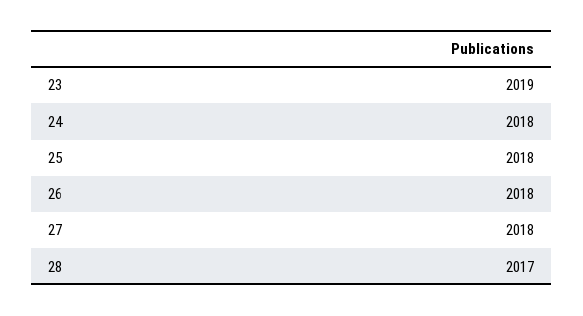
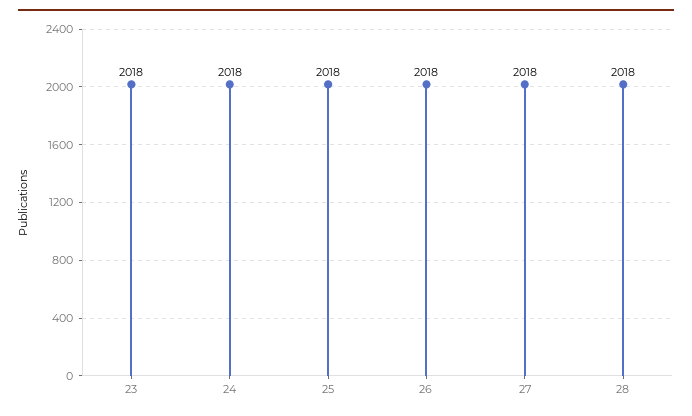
  {
-   "23": 2019,
+   "23": 2018,
    "24": 2018,
    "25": 2018,
    "26": 2018,
    "27": 2018,
-   "28": 2017
+   "28": 2018
  }

